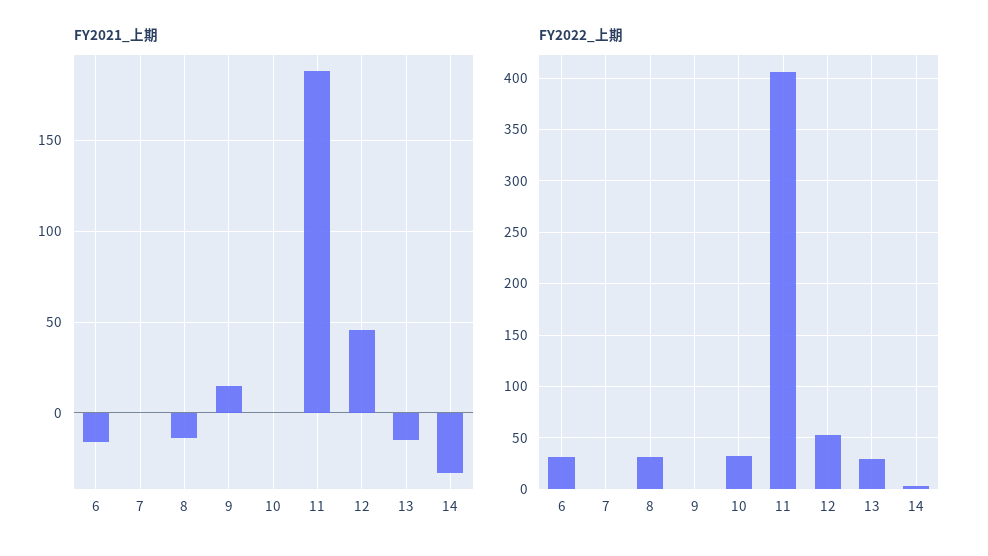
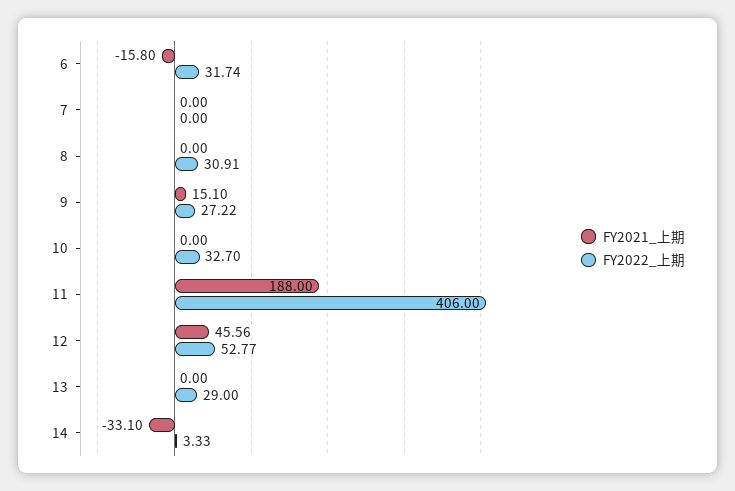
  {
    "FY2021_上期": {
      "6": -15.8,
      "7": 0,
-     "8": -15,
+     "8": 0,
      "9": 15.1,
      "10": 0,
      "11": 188,
      "12": 45.56,
-     "13": -15,
+     "13": 0,
      "14": -33.1
    },
    "FY2022_上期": {
      "6": 31.74,
      "7": 0,
      "8": 30.91,
-     "9": 0,
+     "9": 27.22,
      "10": 32.7,
      "11": 406,
      "12": 52.77,
      "13": 29,
      "14": 3.33
    }
  }

